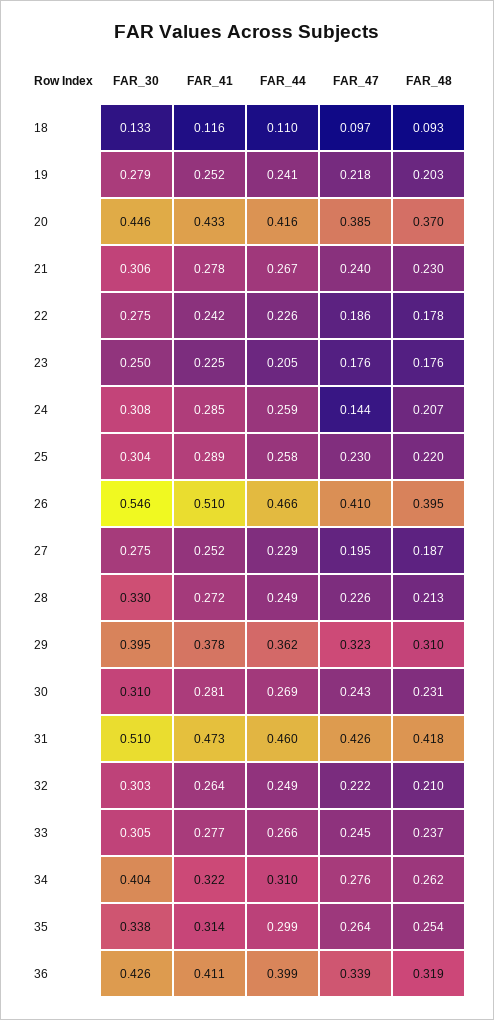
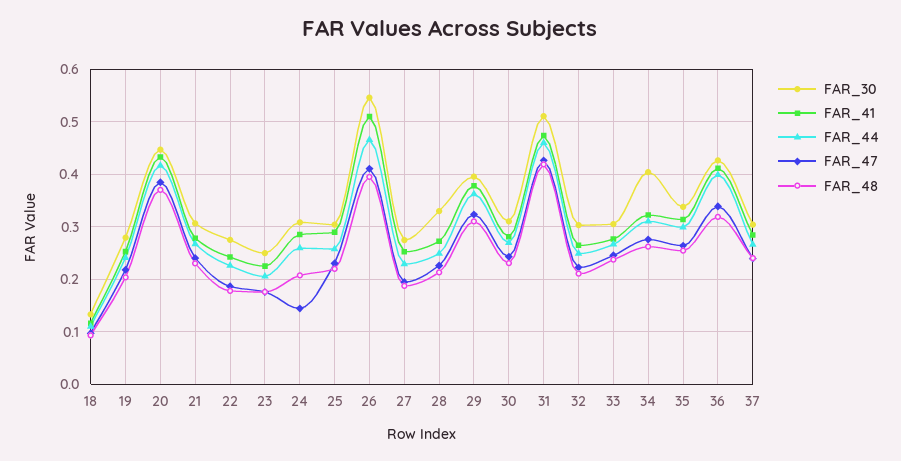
  {
    "FAR_30": {
      "18": 0.133,
      "19": 0.279,
      "20": 0.446,
      "21": 0.306,
      "22": 0.275,
      "23": 0.25,
      "24": 0.308,
      "25": 0.304,
      "26": 0.546,
      "27": 0.275,
      "28": 0.33,
      "29": 0.395,
      "30": 0.31,
      "31": 0.51,
      "32": 0.303,
      "33": 0.305,
      "34": 0.404,
      "35": 0.338,
-     "36": 0.426
+     "36": 0.426,
+     "37": 0.3
    },
    "FAR_41": {
      "18": 0.116,
      "19": 0.252,
      "20": 0.433,
      "21": 0.278,
      "22": 0.242,
      "23": 0.225,
      "24": 0.285,
      "25": 0.289,
      "26": 0.51,
      "27": 0.252,
      "28": 0.272,
      "29": 0.378,
      "30": 0.281,
      "31": 0.473,
      "32": 0.264,
      "33": 0.277,
      "34": 0.322,
      "35": 0.314,
-     "36": 0.411
+     "36": 0.411,
+     "37": 0.28
    },
    "FAR_44": {
      "18": 0.11,
      "19": 0.241,
      "20": 0.416,
      "21": 0.267,
      "22": 0.226,
      "23": 0.205,
      "24": 0.259,
      "25": 0.258,
      "26": 0.466,
      "27": 0.229,
      "28": 0.249,
      "29": 0.362,
      "30": 0.269,
      "31": 0.46,
      "32": 0.249,
      "33": 0.266,
      "34": 0.31,
      "35": 0.299,
-     "36": 0.399
+     "36": 0.399,
+     "37": 0.26
    },
    "FAR_47": {
      "18": 0.097,
      "19": 0.218,
      "20": 0.385,
      "21": 0.24,
      "22": 0.186,
      "23": 0.176,
      "24": 0.144,
      "25": 0.23,
      "26": 0.41,
      "27": 0.195,
      "28": 0.226,
      "29": 0.323,
      "30": 0.243,
      "31": 0.426,
      "32": 0.222,
      "33": 0.245,
      "34": 0.276,
      "35": 0.264,
-     "36": 0.339
+     "36": 0.339,
+     "37": 0.24
    },
    "FAR_48": {
      "18": 0.093,
      "19": 0.203,
      "20": 0.37,
      "21": 0.23,
      "22": 0.178,
      "23": 0.176,
      "24": 0.207,
      "25": 0.22,
      "26": 0.395,
      "27": 0.187,
      "28": 0.213,
      "29": 0.31,
      "30": 0.231,
      "31": 0.418,
      "32": 0.21,
      "33": 0.237,
      "34": 0.262,
      "35": 0.254,
-     "36": 0.319
+     "36": 0.319,
+     "37": 0.24
    }
  }

